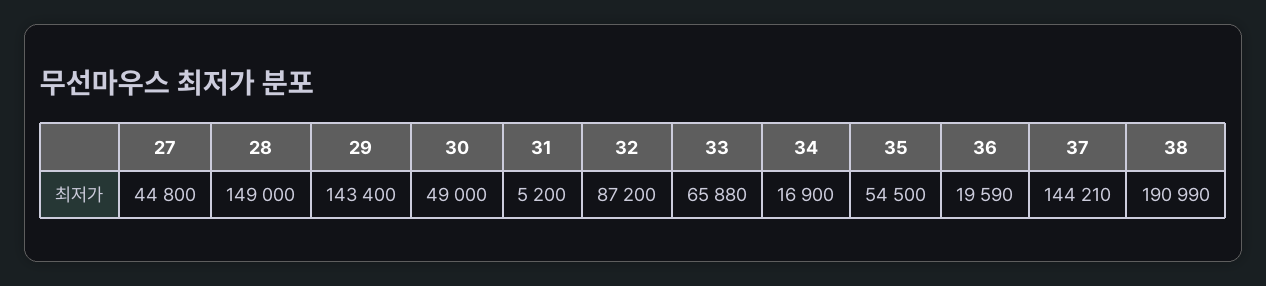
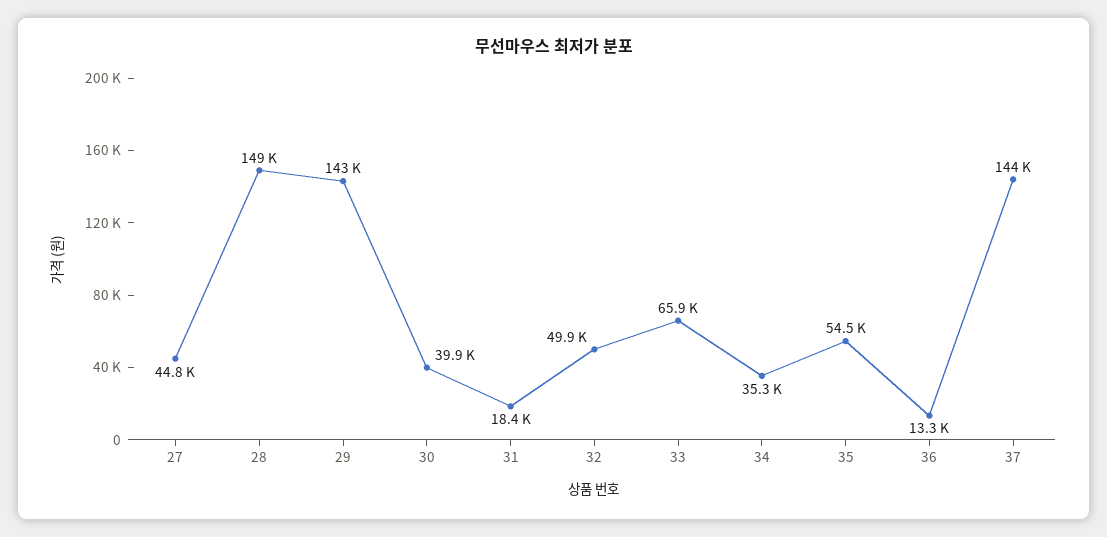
  {
    "27": 44800,
    "28": 149000,
    "29": 143400,
-   "30": 49000,
+   "30": 39900,
-   "31": 5200,
+   "31": 18400,
-   "32": 87200,
+   "32": 49900,
    "33": 65880,
-   "34": 16900,
+   "34": 35300,
    "35": 54500,
-   "36": 19590,
+   "36": 13300,
-   "37": 144210,
+   "37": 144210
-   "38": 190990
  }

